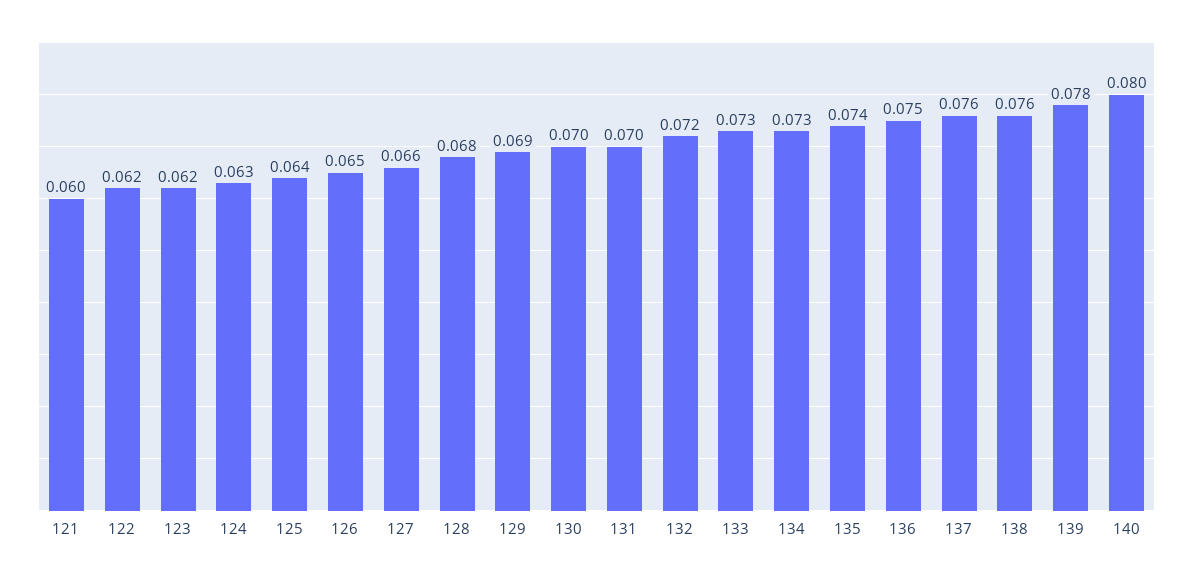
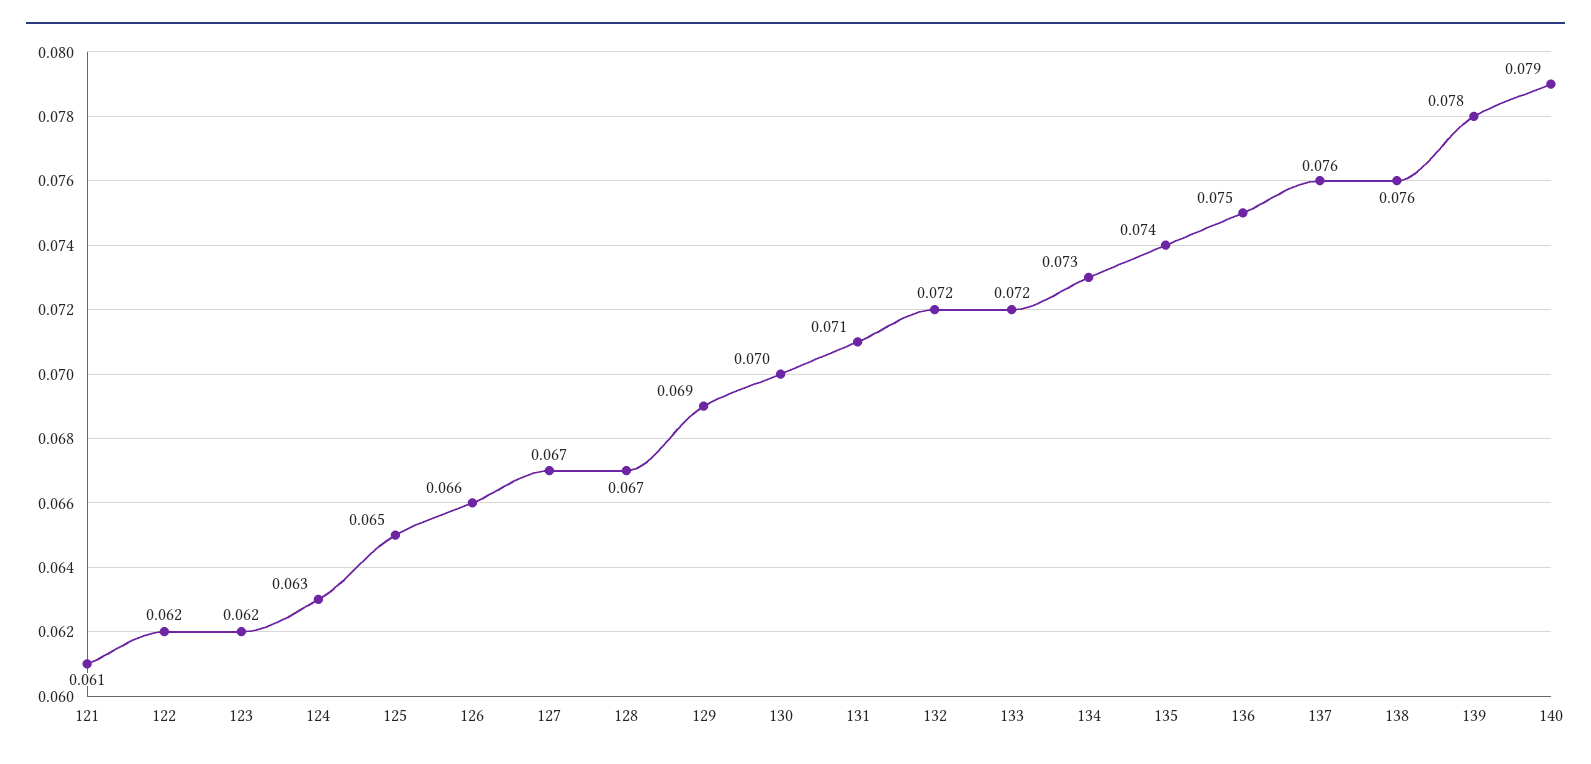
  {
-   "121": 0.06,
+   "121": 0.061,
    "122": 0.062,
    "123": 0.062,
    "124": 0.063,
-   "125": 0.064,
+   "125": 0.065,
-   "126": 0.065,
+   "126": 0.066,
-   "127": 0.066,
+   "127": 0.067,
-   "128": 0.068,
+   "128": 0.067,
    "129": 0.069,
    "130": 0.07,
-   "131": 0.07,
+   "131": 0.071,
    "132": 0.072,
-   "133": 0.073,
+   "133": 0.072,
    "134": 0.073,
    "135": 0.074,
    "136": 0.075,
    "137": 0.076,
    "138": 0.076,
    "139": 0.078,
-   "140": 0.08
+   "140": 0.079
  }

